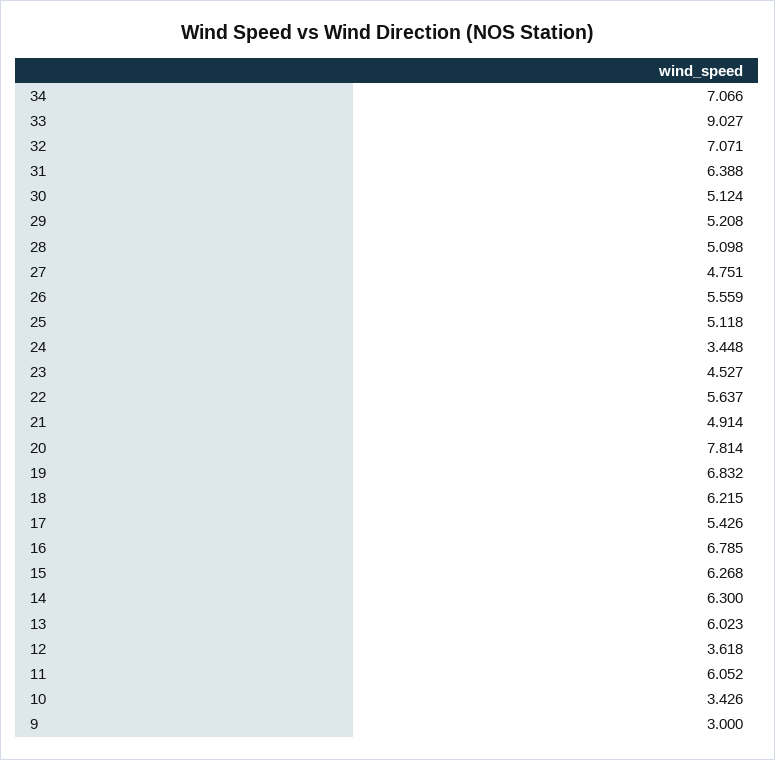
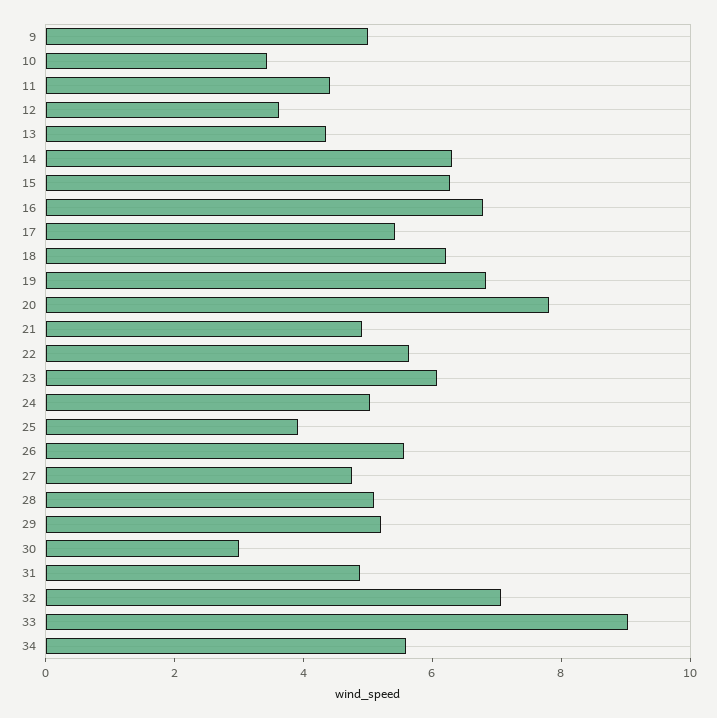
  {
-   "34": 7.066,
+   "34": 5.5,
    "33": 9.027,
    "32": 7.071,
-   "31": 6.388,
+   "31": 5,
-   "30": 5.124,
+   "30": 3,
    "29": 5.208,
    "28": 5.098,
    "27": 4.751,
    "26": 5.559,
-   "25": 5.118,
+   "25": 4,
-   "24": 3.448,
+   "24": 5,
-   "23": 4.527,
+   "23": 6,
    "22": 5.637,
    "21": 4.914,
    "20": 7.814,
    "19": 6.832,
    "18": 6.215,
    "17": 5.426,
    "16": 6.785,
    "15": 6.268,
    "14": 6.3,
-   "13": 6.023,
+   "13": 4.5,
    "12": 3.618,
-   "11": 6.052,
+   "11": 4.5,
    "10": 3.426,
-   "9": 3
+   "9": 5
  }

